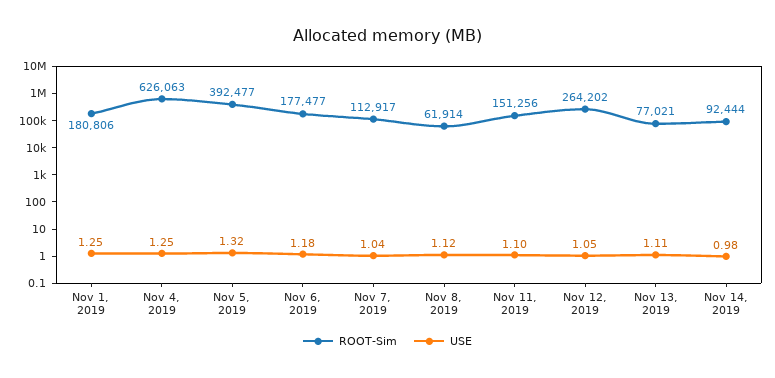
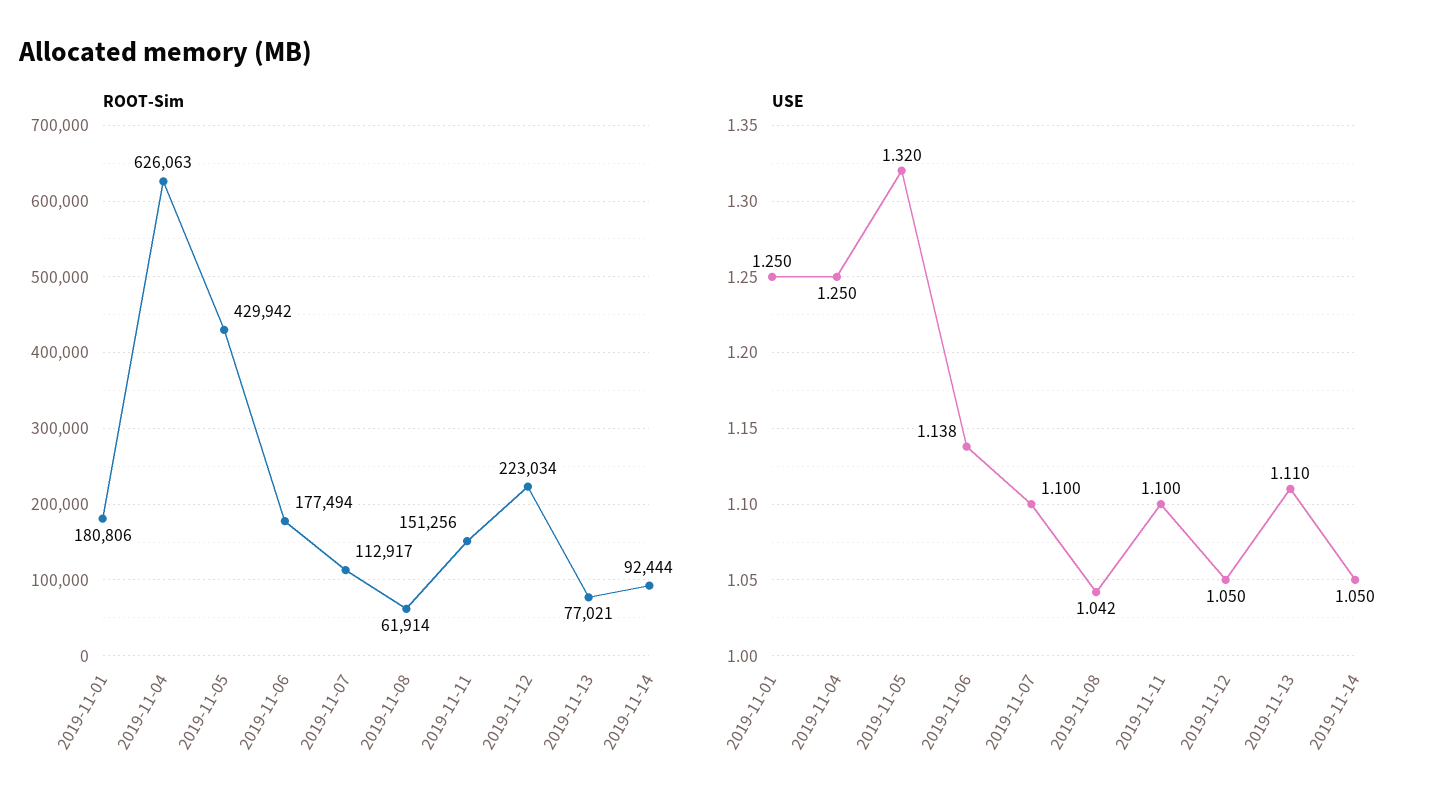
  {
    "ROOT-Sim": {
      "Nov 1, 2019": 180806,
      "Nov 4, 2019": 626063,
-     "Nov 5, 2019": 392477,
+     "Nov 5, 2019": 429942,
-     "Nov 6, 2019": 177477,
+     "Nov 6, 2019": 177494,
      "Nov 7, 2019": 112917,
      "Nov 8, 2019": 61914,
      "Nov 11, 2019": 151256,
-     "Nov 12, 2019": 264202,
+     "Nov 12, 2019": 223034,
      "Nov 13, 2019": 77021,
      "Nov 14, 2019": 92444
    },
    "USE": {
      "Nov 1, 2019": 1.25,
      "Nov 4, 2019": 1.25,
      "Nov 5, 2019": 1.32,
-     "Nov 6, 2019": 1.18,
+     "Nov 6, 2019": 1.138,
-     "Nov 7, 2019": 1.04,
+     "Nov 7, 2019": 1.1,
-     "Nov 8, 2019": 1.12,
+     "Nov 8, 2019": 1.042,
      "Nov 11, 2019": 1.1,
      "Nov 12, 2019": 1.05,
      "Nov 13, 2019": 1.11,
-     "Nov 14, 2019": 0.98
+     "Nov 14, 2019": 1.05
    }
  }

